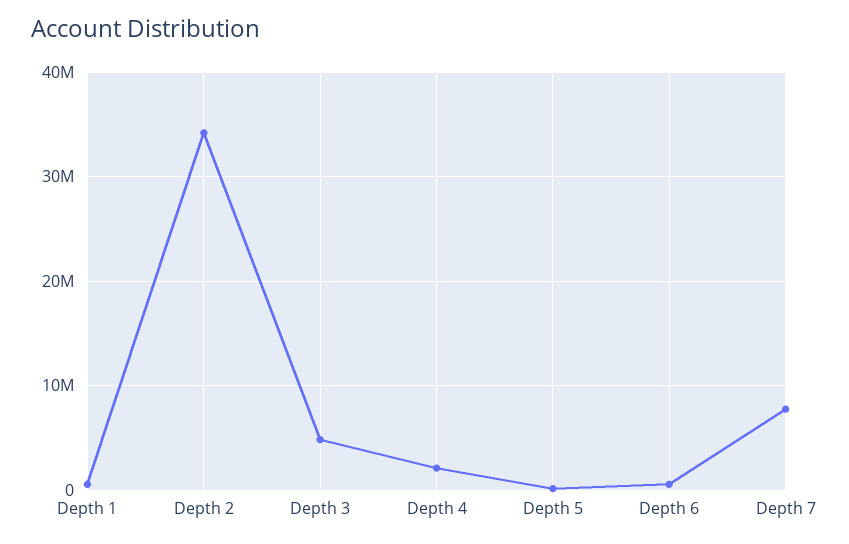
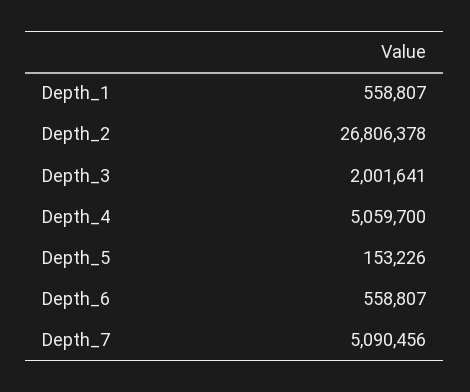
  {
    "Depth 1": 558807,
-   "Depth 2": 34000000,
+   "Depth 2": 26806378,
-   "Depth 3": 5000000,
+   "Depth 3": 2001641,
-   "Depth 4": 2000000,
+   "Depth 4": 5059700,
    "Depth 5": 153226,
    "Depth 6": 558807,
-   "Depth 7": 8000000
+   "Depth 7": 5090456
  }

